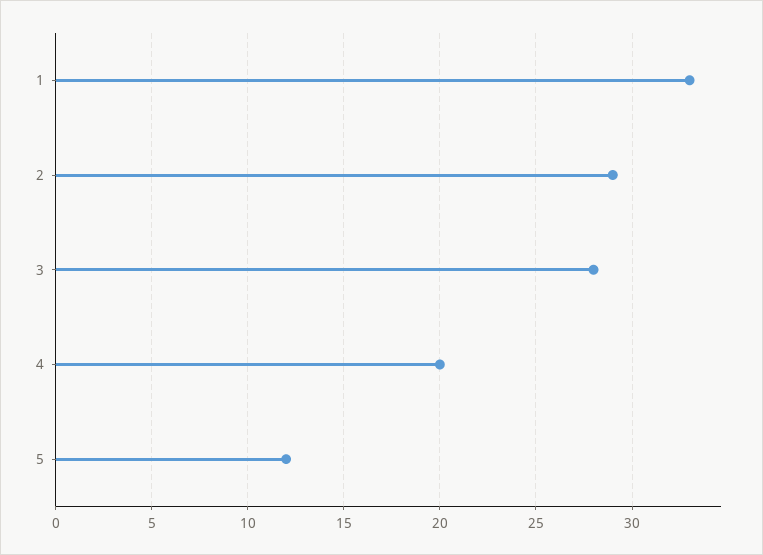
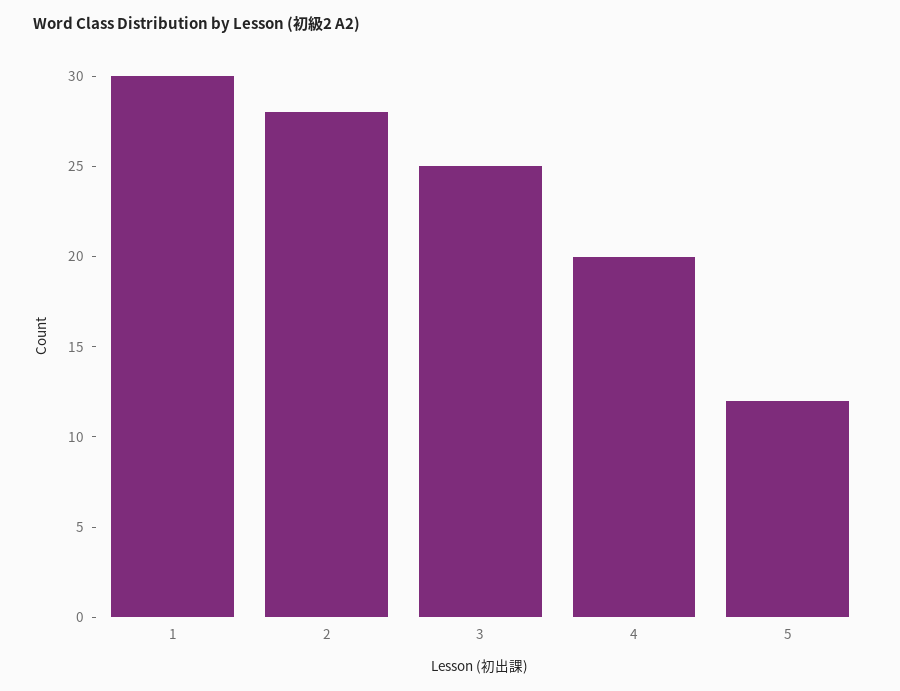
  {
-   "1": 33,
+   "1": 30,
-   "2": 29,
+   "2": 28,
-   "3": 28,
+   "3": 25,
    "4": 20,
    "5": 12
  }

